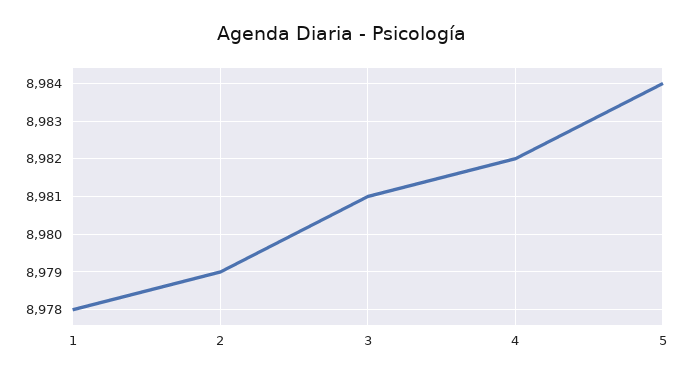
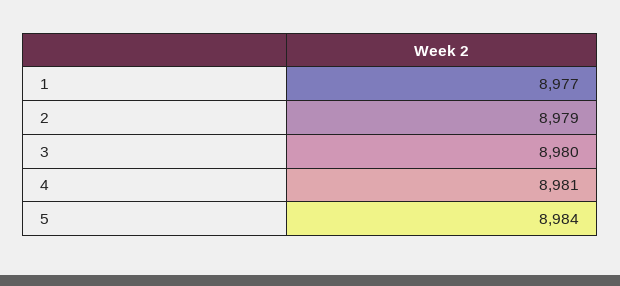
  {
-   "1": 8978,
+   "1": 8977,
    "2": 8979,
-   "3": 8981,
+   "3": 8980,
-   "4": 8982,
+   "4": 8981,
    "5": 8984
  }

